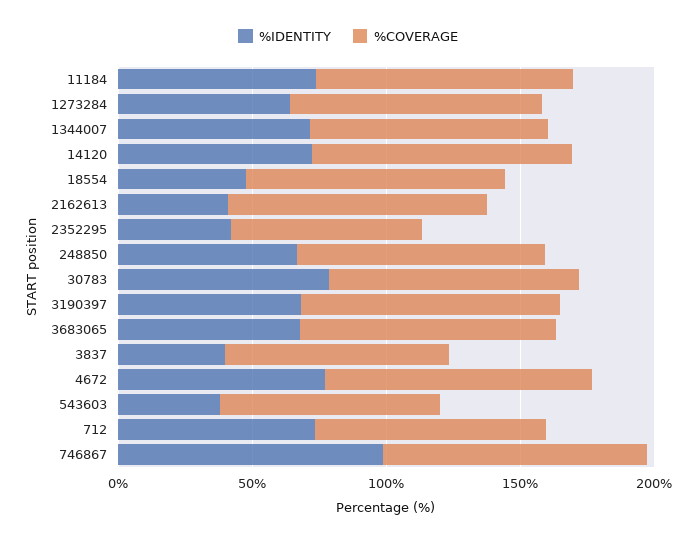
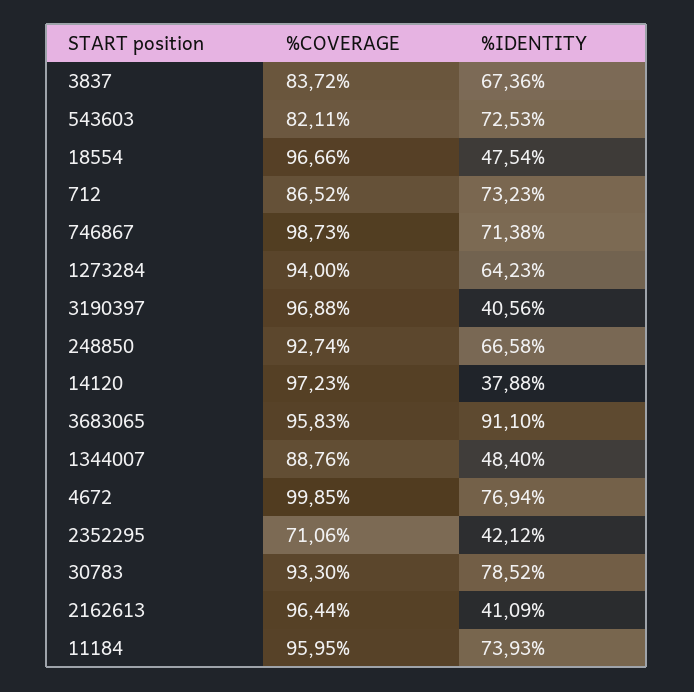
  {
    "%IDENTITY": {
      "11184": 73.93,
      "1273284": 64.23,
-     "1344007": 70,
+     "1344007": 48.4,
-     "14120": 70,
+     "14120": 37.88,
      "18554": 47.54,
      "2162613": 41.09,
      "2352295": 42.12,
      "248850": 66.58,
      "30783": 78.52,
-     "3190397": 70,
+     "3190397": 40.56,
-     "3683065": 70,
+     "3683065": 91.1,
-     "3837": 40,
+     "3837": 67.36,
      "4672": 76.94,
-     "543603": 40,
+     "543603": 72.53,
      "712": 73.23,
-     "746867": 100
+     "746867": 71.38
    },
    "%COVERAGE": {
      "11184": 95.95,
      "1273284": 94,
      "1344007": 88.76,
      "14120": 97.23,
      "18554": 96.66,
      "2162613": 96.44,
      "2352295": 71.06,
      "248850": 92.74,
      "30783": 93.3,
      "3190397": 96.88,
      "3683065": 95.83,
      "3837": 83.72,
      "4672": 99.85,
      "543603": 82.11,
      "712": 86.52,
      "746867": 98.73
    }
  }

